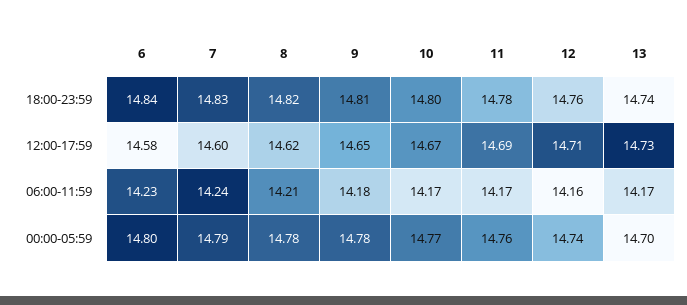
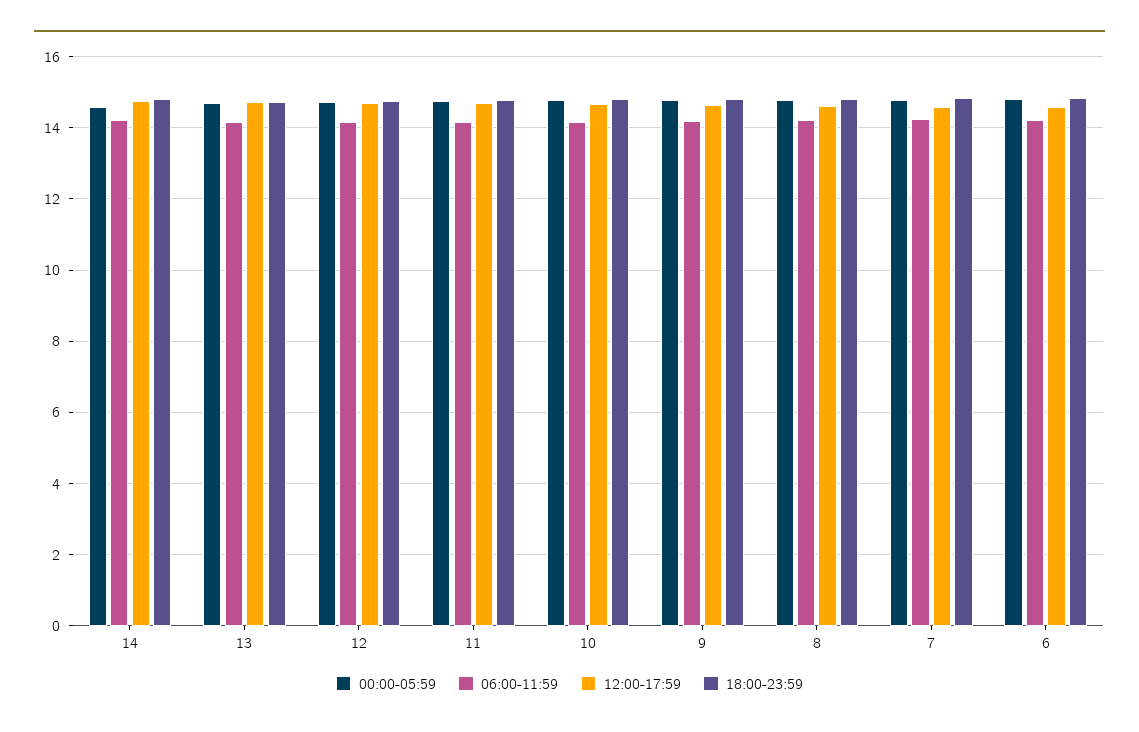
  {
    "18:00-23:59": {
      "6": 14.84,
      "7": 14.83,
      "8": 14.82,
      "9": 14.81,
      "10": 14.8,
      "11": 14.78,
      "12": 14.76,
-     "13": 14.74
+     "13": 14.74,
+     "14": 14.8
    },
    "12:00-17:59": {
      "6": 14.58,
      "7": 14.6,
      "8": 14.62,
      "9": 14.65,
      "10": 14.67,
      "11": 14.69,
      "12": 14.71,
-     "13": 14.73
+     "13": 14.73,
+     "14": 14.8
    },
    "06:00-11:59": {
      "6": 14.23,
      "7": 14.24,
      "8": 14.21,
      "9": 14.18,
      "10": 14.17,
      "11": 14.17,
      "12": 14.16,
-     "13": 14.17
+     "13": 14.17,
+     "14": 14.2
    },
    "00:00-05:59": {
      "6": 14.8,
      "7": 14.79,
      "8": 14.78,
      "9": 14.78,
      "10": 14.77,
      "11": 14.76,
      "12": 14.74,
-     "13": 14.7
+     "13": 14.7,
+     "14": 14.6
    }
  }

